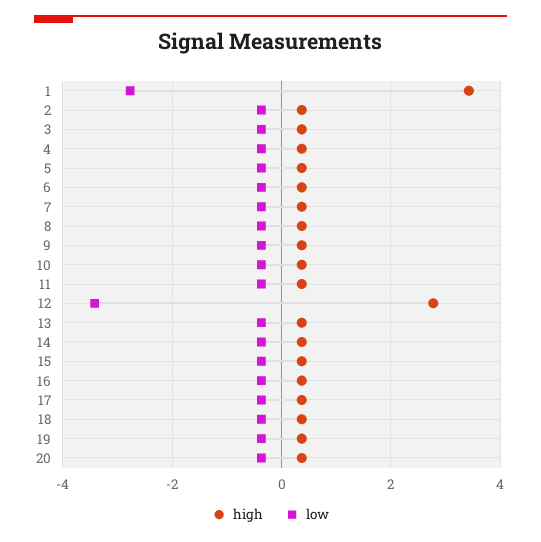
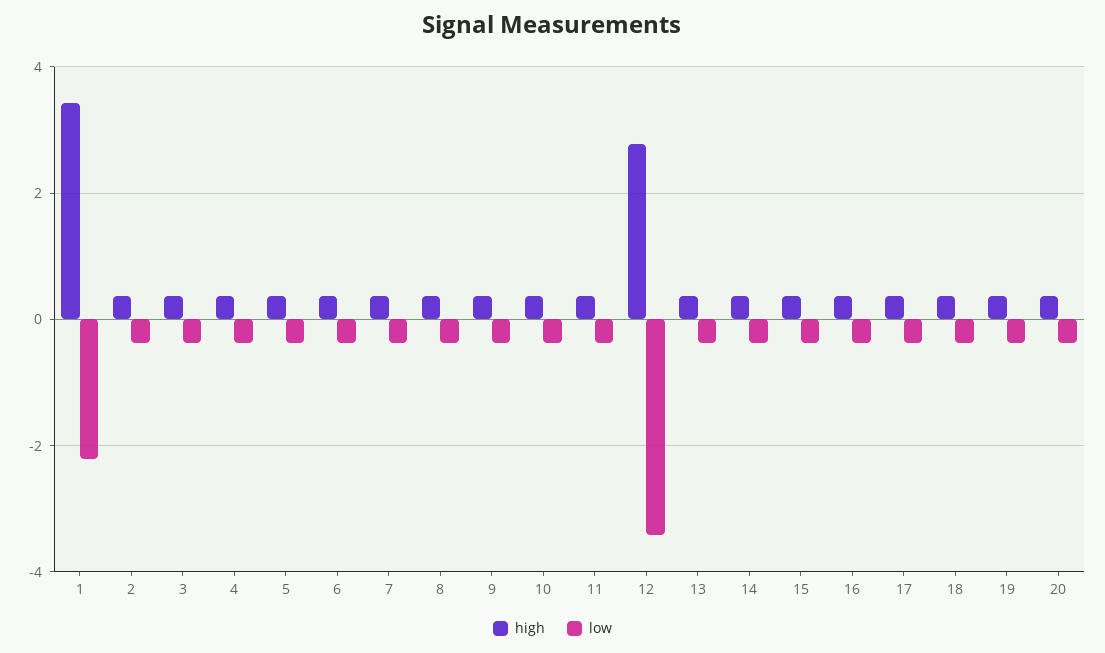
  {
    "high": {
      "1": 3.4,
      "2": 0.4,
      "3": 0.4,
      "4": 0.4,
      "5": 0.4,
      "6": 0.4,
      "7": 0.4,
      "8": 0.4,
      "9": 0.4,
      "10": 0.4,
      "11": 0.4,
      "12": 2.8,
      "13": 0.4,
      "14": 0.4,
      "15": 0.4,
      "16": 0.4,
      "17": 0.4,
      "18": 0.4,
      "19": 0.4,
      "20": 0.4
    },
    "low": {
-     "1": -2.8,
+     "1": -2.2,
      "2": -0.4,
      "3": -0.4,
      "4": -0.4,
      "5": -0.4,
      "6": -0.4,
      "7": -0.4,
      "8": -0.4,
      "9": -0.4,
      "10": -0.4,
      "11": -0.4,
      "12": -3.4,
      "13": -0.4,
      "14": -0.4,
      "15": -0.4,
      "16": -0.4,
      "17": -0.4,
      "18": -0.4,
      "19": -0.4,
      "20": -0.4
    }
  }

